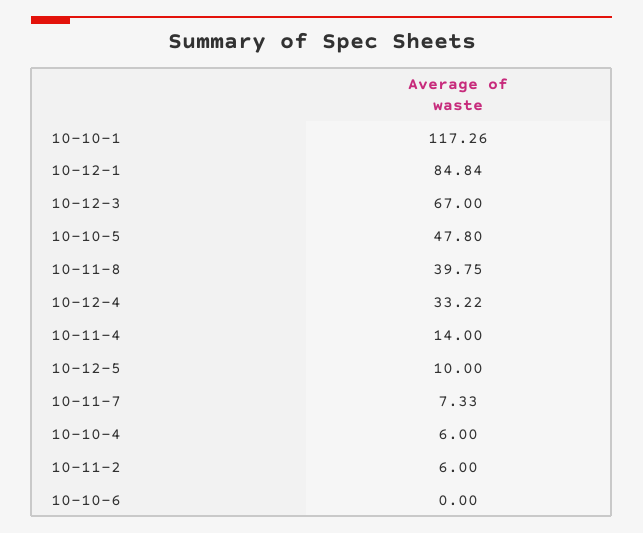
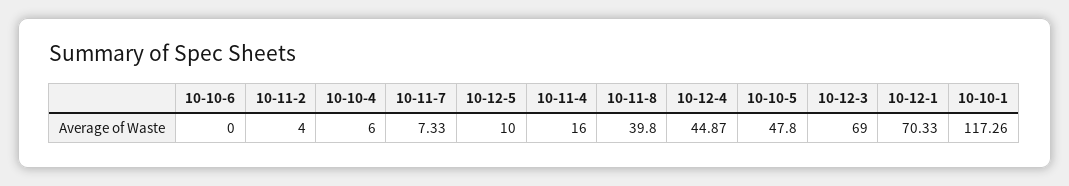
  {
    "10-10-1": 117.26,
-   "10-12-1": 84.84,
+   "10-12-1": 70.33,
-   "10-12-3": 67,
+   "10-12-3": 69,
    "10-10-5": 47.8,
-   "10-11-8": 39.75,
+   "10-11-8": 39.8,
-   "10-12-4": 33.22,
+   "10-12-4": 44.87,
-   "10-11-4": 14,
+   "10-11-4": 16,
    "10-12-5": 10,
    "10-11-7": 7.33,
    "10-10-4": 6,
-   "10-11-2": 6,
+   "10-11-2": 4,
    "10-10-6": 0
  }

